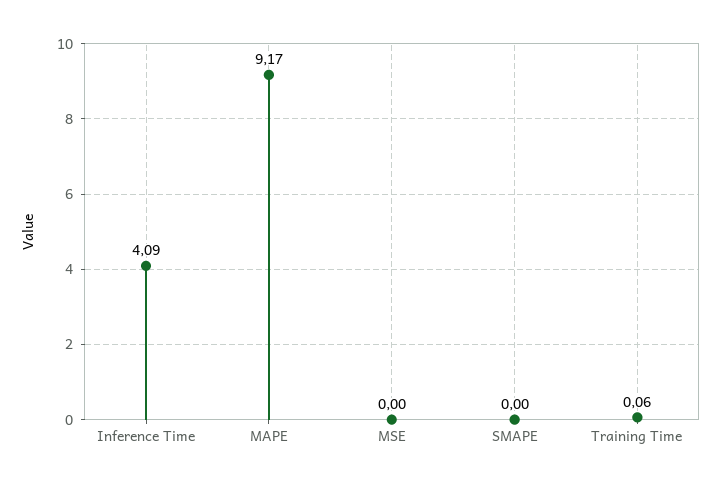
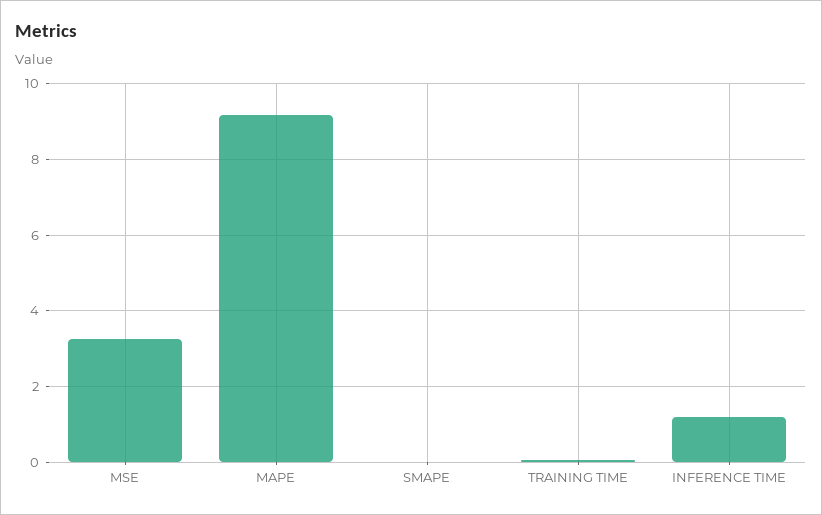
  {
-   "Inference Time": 4.09,
+   "Inference Time": 1.2,
    "MAPE": 9.17,
-   "MSE": 0,
+   "MSE": 3.2,
    "SMAPE": 0,
    "Training Time": 0.06
  }

